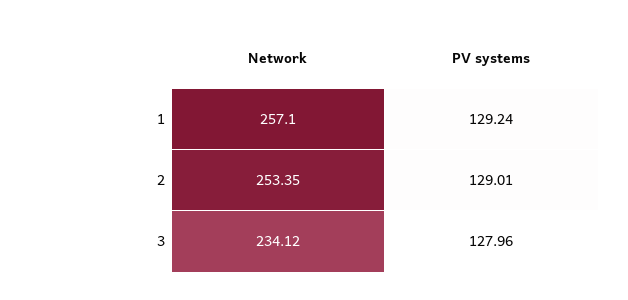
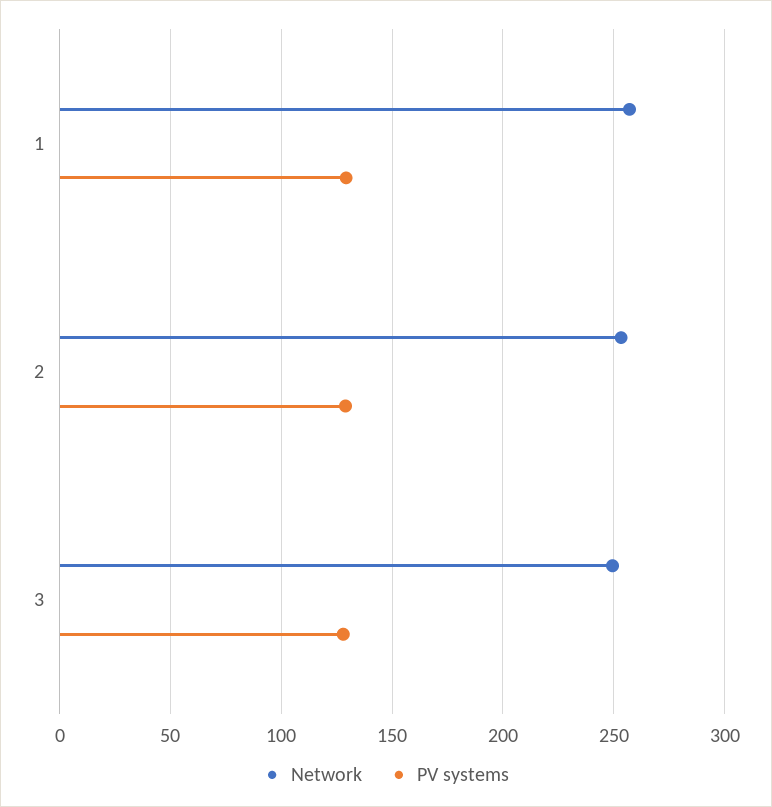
  {
    "Network": {
      "1": 257.1,
      "2": 253.35,
-     "3": 234.12
+     "3": 250
    },
    "PV systems": {
      "1": 129.24,
      "2": 129.01,
      "3": 127.96
    }
  }

